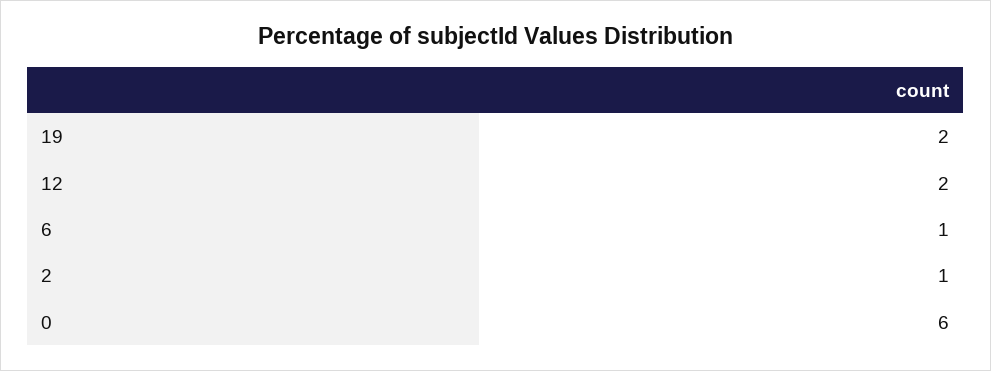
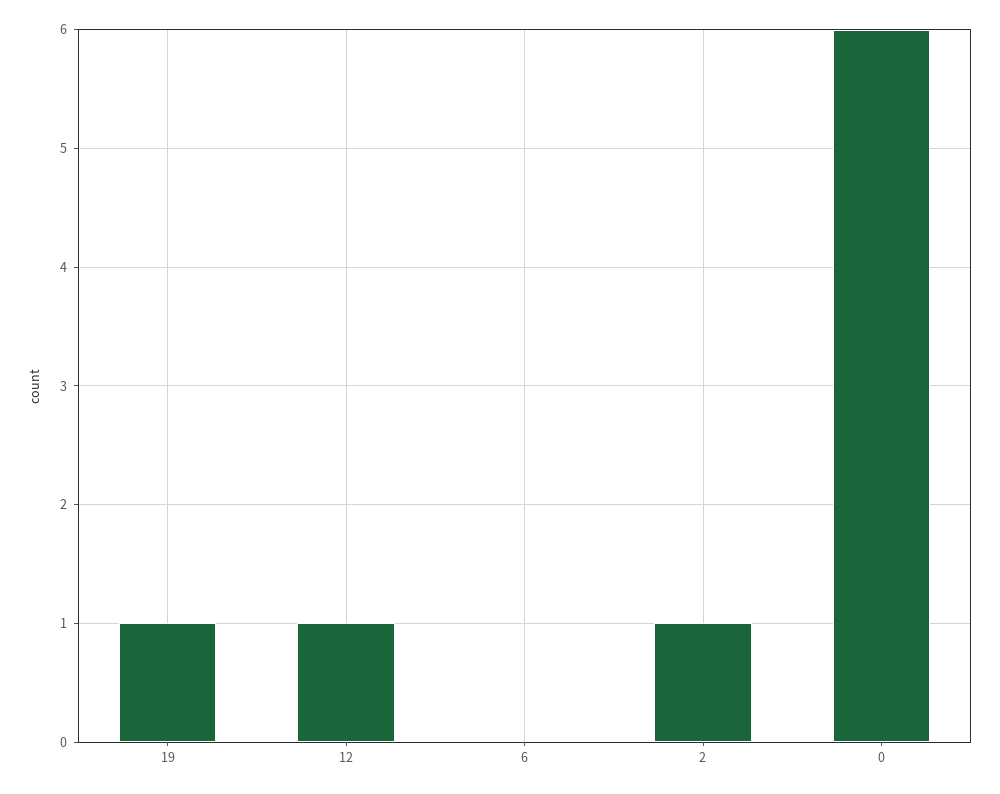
  {
-   "19": 2,
+   "19": 1,
-   "12": 2,
+   "12": 1,
-   "6": 1,
+   "6": 0,
    "2": 1,
    "0": 6
  }

